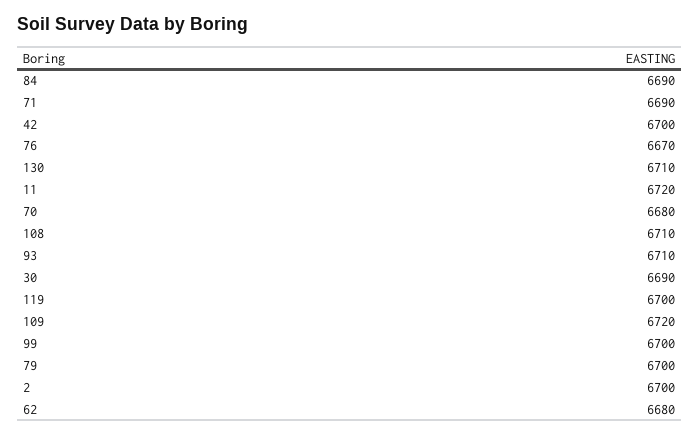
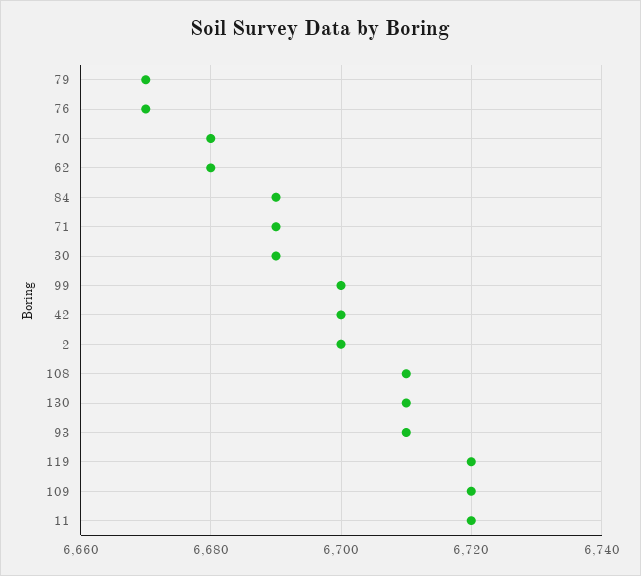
  {
    "84": 6690,
    "71": 6690,
    "42": 6700,
    "76": 6670,
    "130": 6710,
    "11": 6720,
    "70": 6680,
    "108": 6710,
    "93": 6710,
    "30": 6690,
-   "119": 6700,
+   "119": 6720,
    "109": 6720,
    "99": 6700,
-   "79": 6700,
+   "79": 6670,
    "2": 6700,
    "62": 6680
  }

